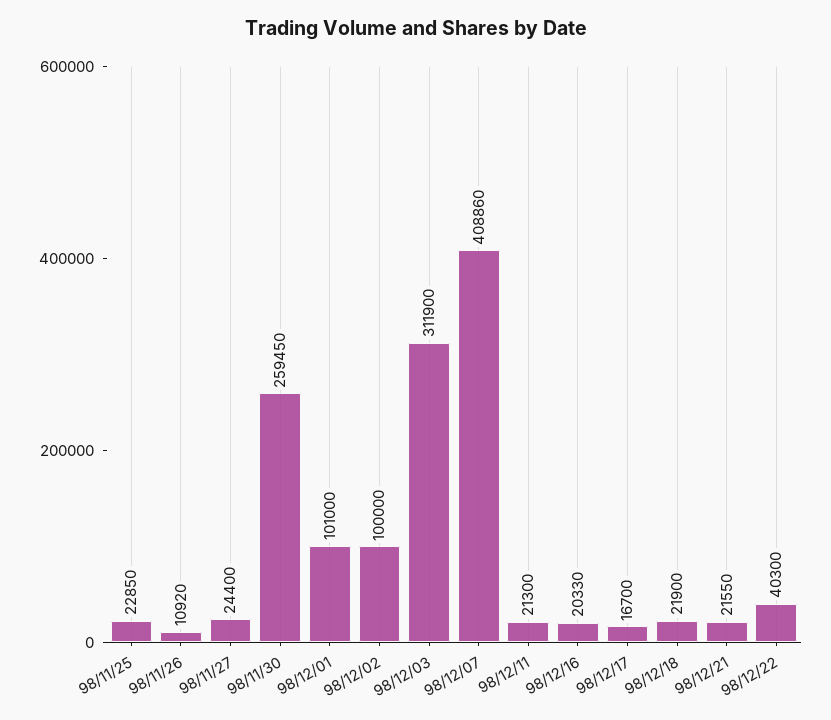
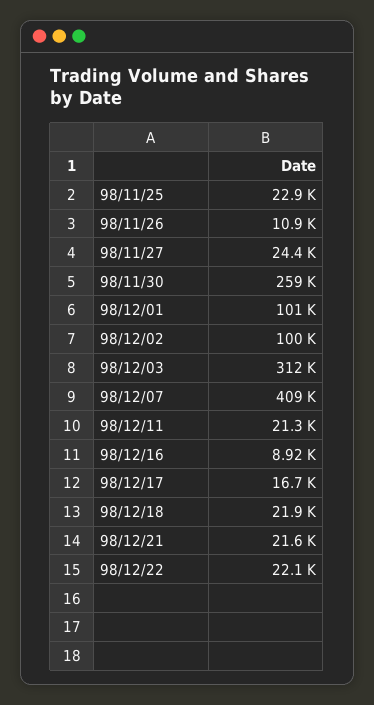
  {
    "98/11/25": 22850,
    "98/11/26": 10920,
    "98/11/27": 24400,
    "98/11/30": 259450,
    "98/12/01": 101000,
    "98/12/02": 100000,
    "98/12/03": 311900,
    "98/12/07": 408860,
    "98/12/11": 21300,
-   "98/12/16": 20330,
+   "98/12/16": 8920,
    "98/12/17": 16700,
    "98/12/18": 21900,
    "98/12/21": 21550,
-   "98/12/22": 40300
+   "98/12/22": 22100
  }

